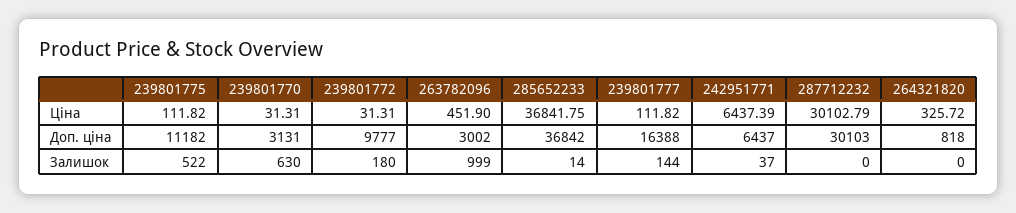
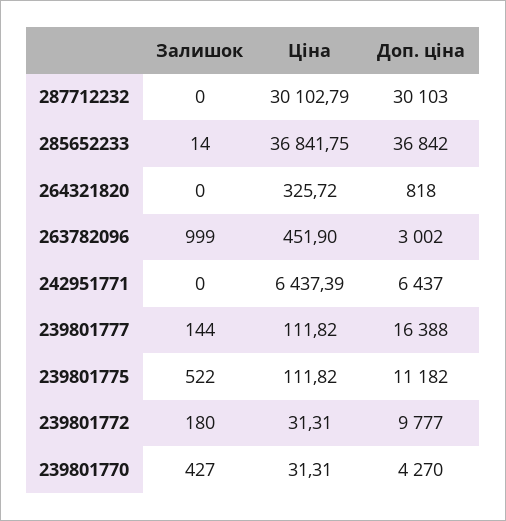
  {
    "239801775": {
      "Ціна": 111.82,
      "Доп. ціна": 11182,
      "Залишок": 522
    },
    "239801770": {
      "Ціна": 31.31,
-     "Доп. ціна": 3131,
+     "Доп. ціна": 4270,
-     "Залишок": 630
+     "Залишок": 427
    },
    "239801772": {
      "Ціна": 31.31,
      "Доп. ціна": 9777,
      "Залишок": 180
    },
    "263782096": {
      "Ціна": 451.9,
      "Доп. ціна": 3002,
      "Залишок": 999
    },
    "285652233": {
      "Ціна": 36841.75,
      "Доп. ціна": 36842,
      "Залишок": 14
    },
    "239801777": {
      "Ціна": 111.82,
      "Доп. ціна": 16388,
      "Залишок": 144
    },
    "242951771": {
      "Ціна": 6437.39,
      "Доп. ціна": 6437,
-     "Залишок": 37
+     "Залишок": 0
    },
    "287712232": {
      "Ціна": 30102.79,
      "Доп. ціна": 30103,
      "Залишок": 0
    },
    "264321820": {
      "Ціна": 325.72,
      "Доп. ціна": 818,
      "Залишок": 0
    }
  }

